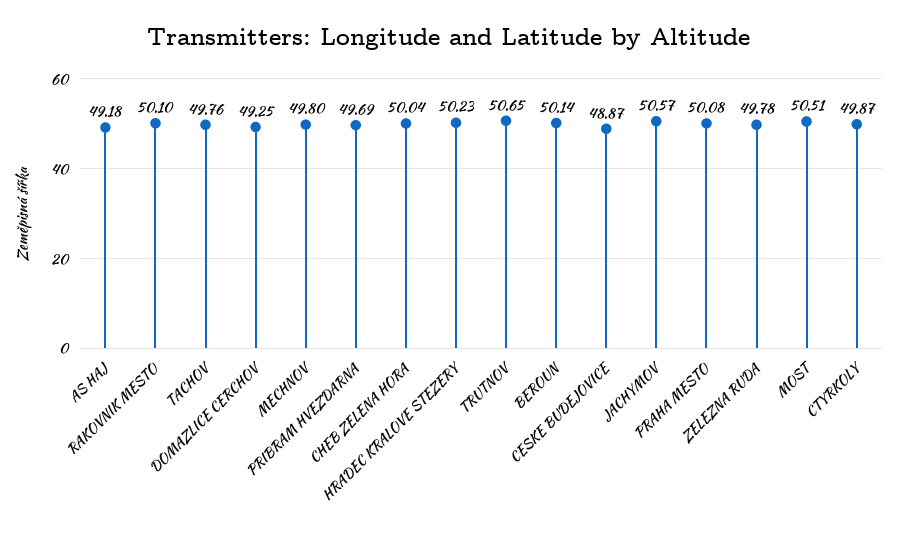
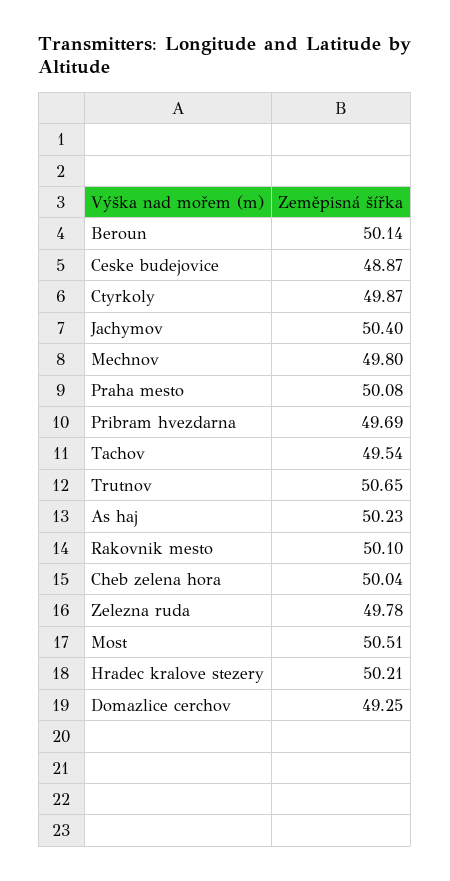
  {
-   "AS HAJ": 49.18,
+   "AS HAJ": 50.23,
    "RAKOVNIK MESTO": 50.1,
-   "TACHOV": 49.76,
+   "TACHOV": 49.54,
    "DOMAZLICE CERCHOV": 49.25,
    "MECHNOV": 49.8,
    "PRIBRAM HVEZDARNA": 49.69,
    "CHEB ZELENA HORA": 50.04,
-   "HRADEC KRALOVE STEZERY": 50.23,
+   "HRADEC KRALOVE STEZERY": 50.21,
    "TRUTNOV": 50.65,
    "BEROUN": 50.14,
    "CESKE BUDEJOVICE": 48.87,
-   "JACHYMOV": 50.57,
+   "JACHYMOV": 50.4,
    "PRAHA MESTO": 50.08,
    "ZELEZNA RUDA": 49.78,
    "MOST": 50.51,
    "CTYRKOLY": 49.87
  }

